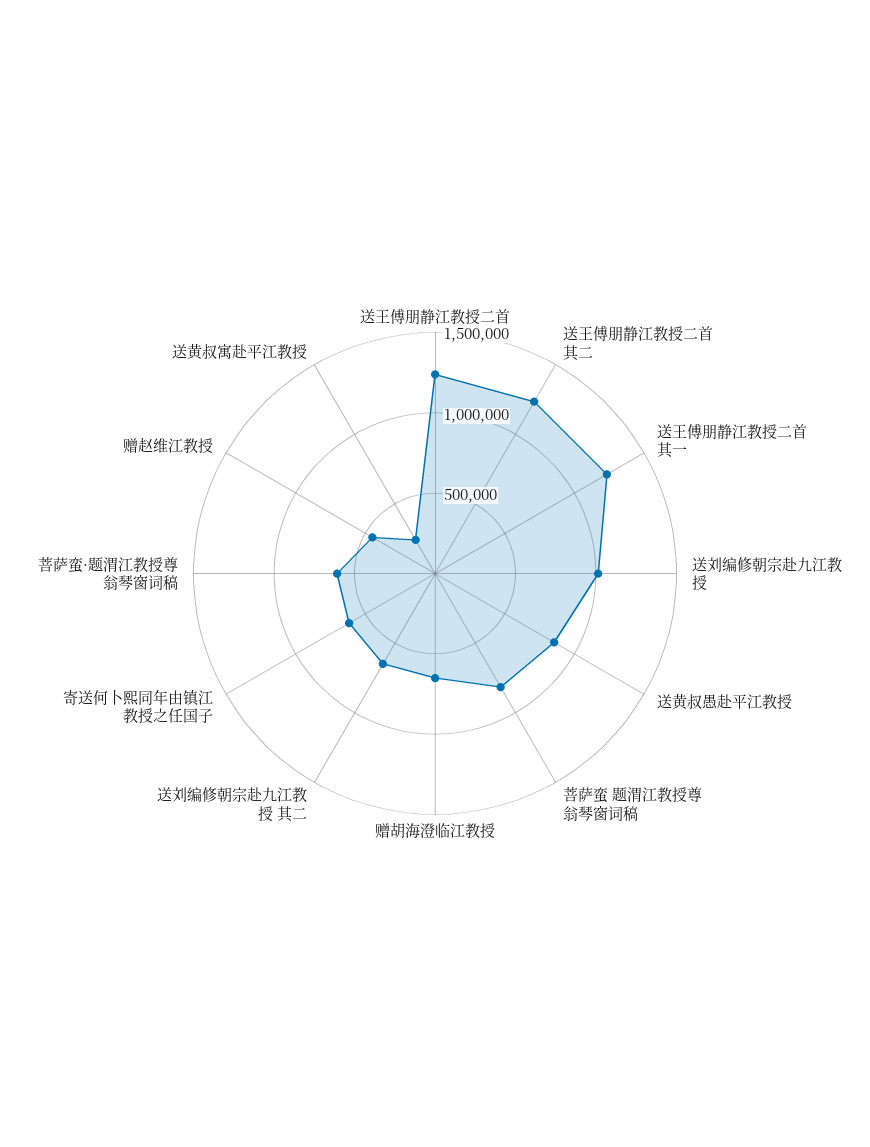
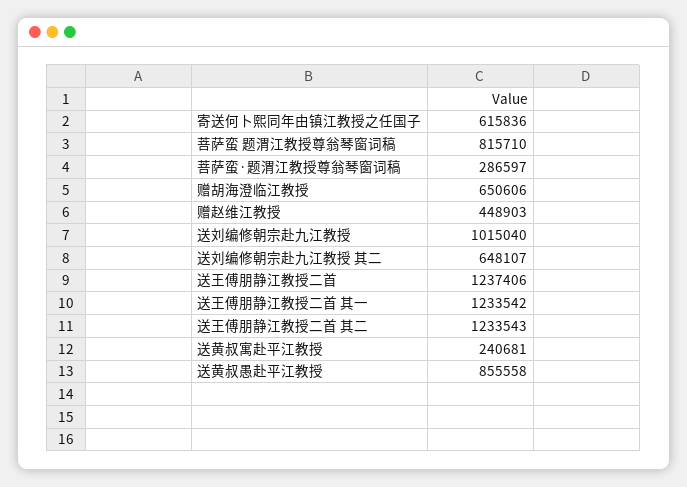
  {
    "送王傅朋静江教授二首": 1237406,
    "送王傅朋静江教授二首 其二": 1233543,
    "送王傅朋静江教授二首 其一": 1233542,
    "送刘编修朝宗赴九江教授": 1015040,
    "送黄叔愚赴平江教授": 855558,
    "菩萨蛮 题渭江教授尊翁琴窗词稿": 815710,
    "赠胡海澄临江教授": 650606,
    "送刘编修朝宗赴九江教授 其二": 648107,
    "寄送何卜熙同年由镇江教授之任国子": 615836,
-   "菩萨蛮·题渭江教授尊翁琴窗词稿": 600000,
+   "菩萨蛮·题渭江教授尊翁琴窗词稿": 286597,
    "赠赵维江教授": 448903,
    "送黄叔寓赴平江教授": 240681
  }

